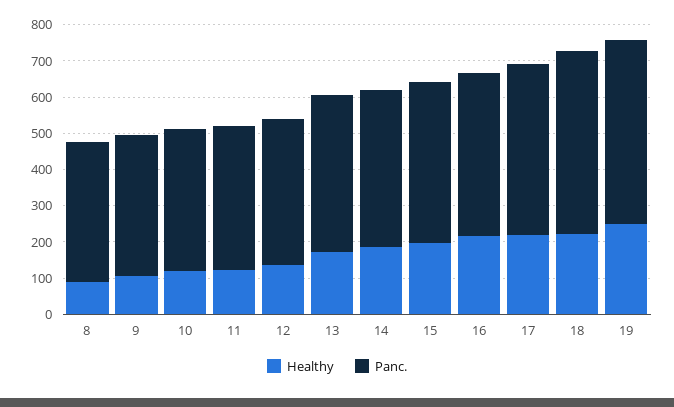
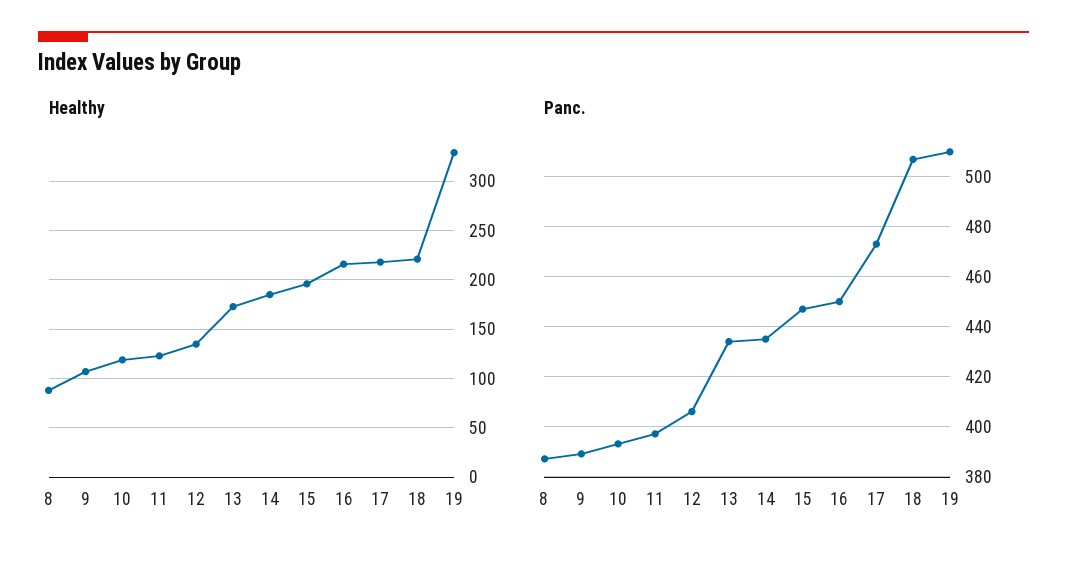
  {
    "Healthy": {
      "8": 90,
      "9": 110,
      "10": 120,
      "11": 120,
      "12": 140,
      "13": 170,
      "14": 190,
      "15": 200,
      "16": 220,
      "17": 220,
      "18": 220,
-     "19": 250
+     "19": 330
    },
    "Panc.": {
      "8": 385,
      "9": 390,
      "10": 395,
      "11": 395,
      "12": 405,
      "13": 435,
      "14": 435,
      "15": 445,
      "16": 450,
      "17": 475,
      "18": 505,
      "19": 510
    }
  }

